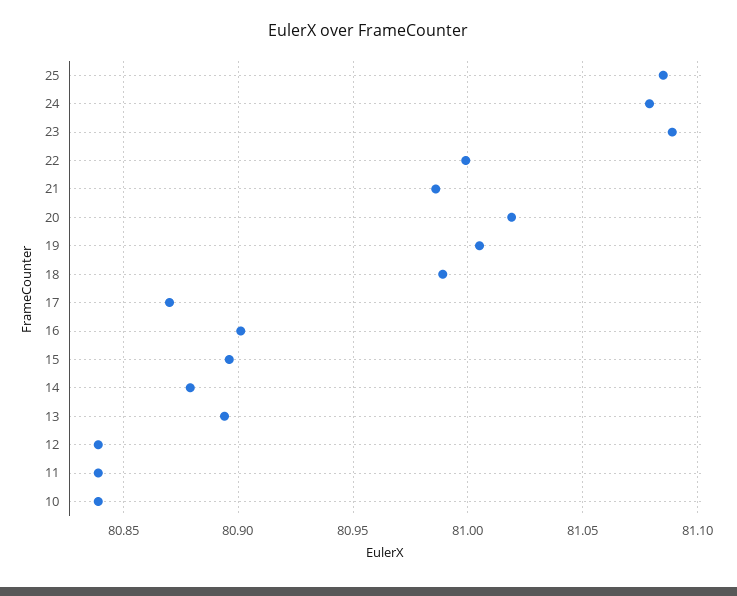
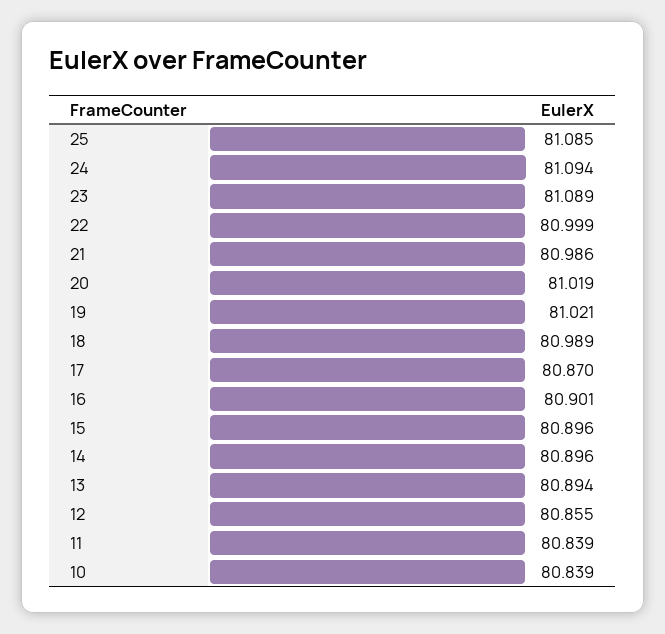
  {
    "25": 81.085,
-   "24": 81.08,
+   "24": 81.094,
    "23": 81.089,
    "22": 80.999,
    "21": 80.986,
    "20": 81.019,
-   "19": 81.005,
+   "19": 81.021,
    "18": 80.989,
    "17": 80.87,
    "16": 80.901,
    "15": 80.896,
-   "14": 80.88,
+   "14": 80.896,
    "13": 80.894,
-   "12": 80.84,
+   "12": 80.855,
    "11": 80.839,
    "10": 80.839
  }

